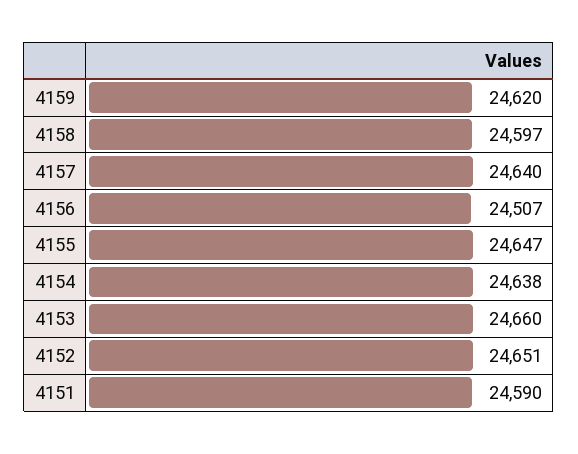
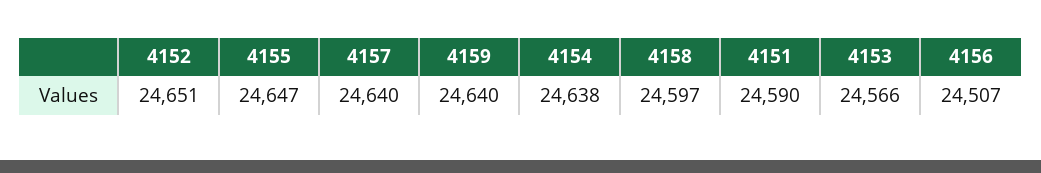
  {
-   "4159": 24620,
+   "4159": 24640,
    "4158": 24597,
    "4157": 24640,
    "4156": 24507,
    "4155": 24647,
    "4154": 24638,
-   "4153": 24660,
+   "4153": 24566,
    "4152": 24651,
    "4151": 24590
  }

